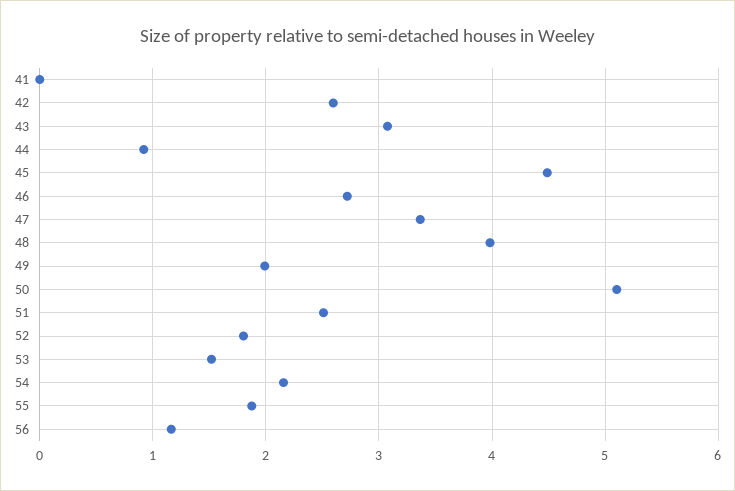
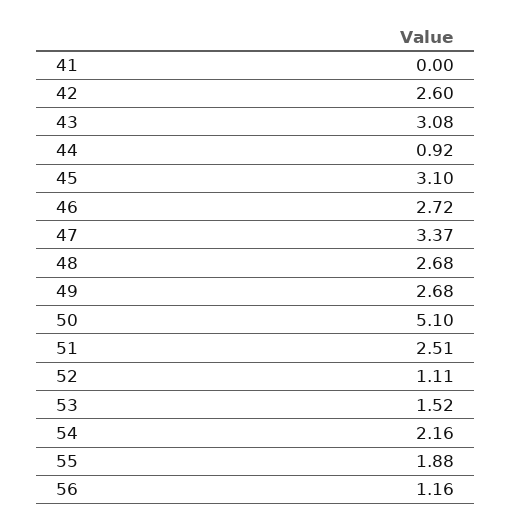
  {
    "41": 0,
    "42": 2.6,
    "43": 3.08,
    "44": 0.92,
-   "45": 4.5,
+   "45": 3.1,
    "46": 2.72,
    "47": 3.37,
-   "48": 4,
+   "48": 2.68,
-   "49": 2,
+   "49": 2.68,
    "50": 5.1,
    "51": 2.51,
-   "52": 1.8,
+   "52": 1.11,
    "53": 1.52,
    "54": 2.16,
    "55": 1.88,
    "56": 1.16
  }

